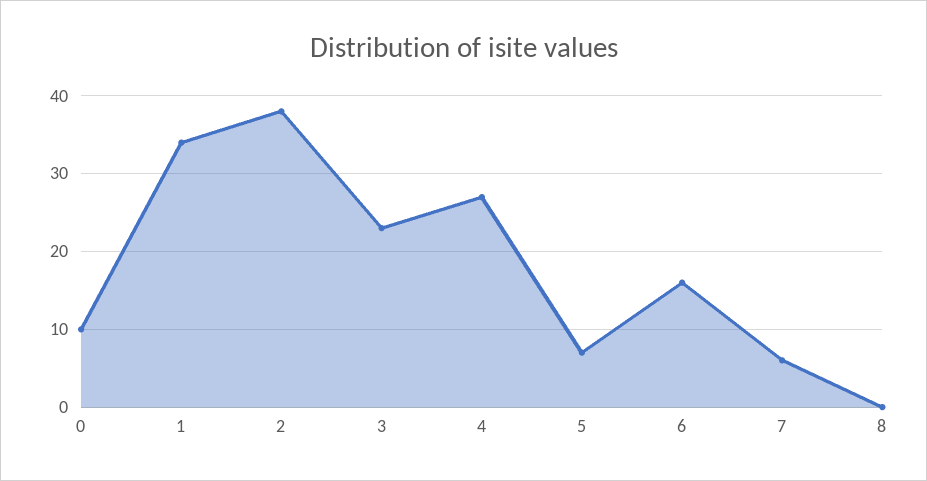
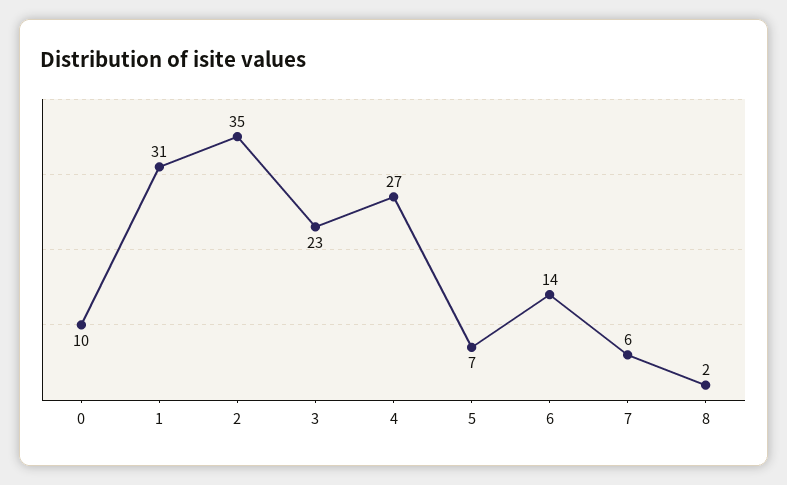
  {
    "0": 10,
-   "1": 34,
+   "1": 31,
-   "2": 38,
+   "2": 35,
    "3": 23,
    "4": 27,
    "5": 7,
-   "6": 16,
+   "6": 14,
    "7": 6,
-   "8": 0
+   "8": 2
  }

